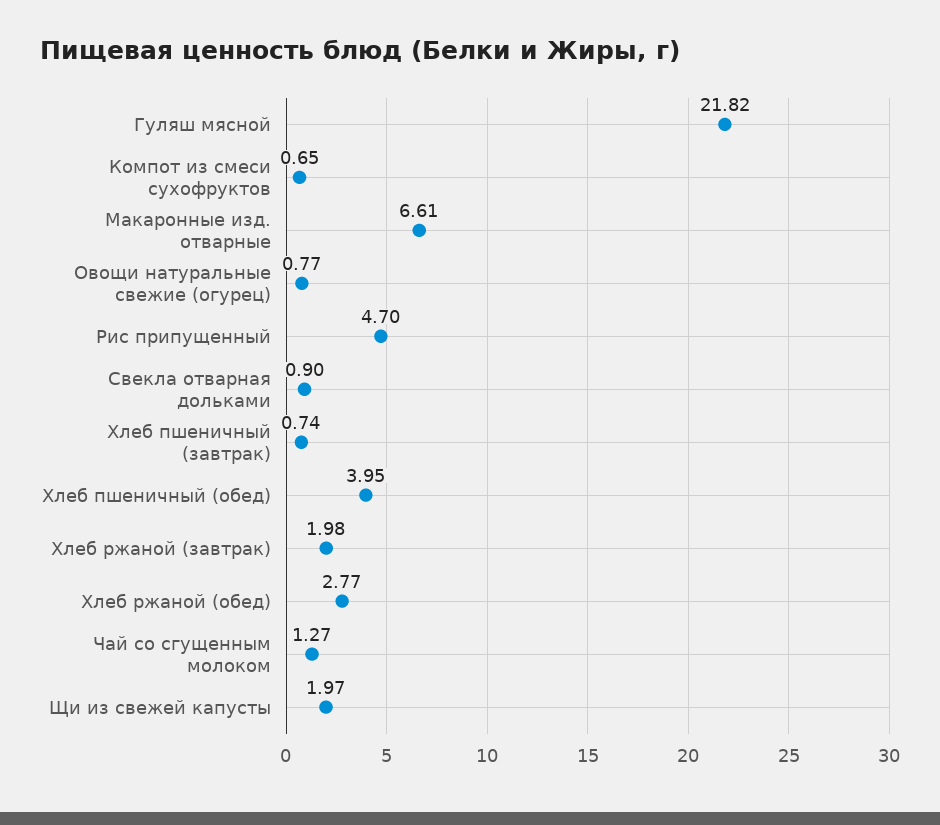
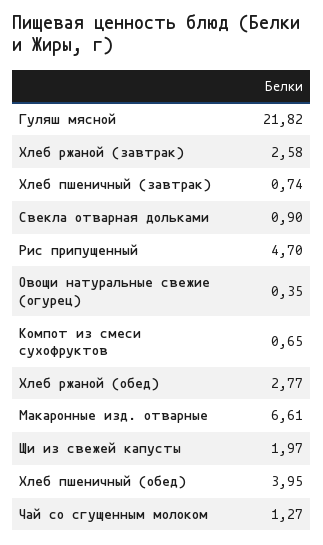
  {
    "Гуляш мясной": 21.82,
    "Компот из смеси сухофруктов": 0.65,
    "Макаронные изд. отварные": 6.61,
-   "Овощи натуральные свежие (огурец)": 0.77,
+   "Овощи натуральные свежие (огурец)": 0.35,
    "Рис припущенный": 4.7,
    "Свекла отварная дольками": 0.9,
    "Хлеб пшеничный (завтрак)": 0.74,
    "Хлеб пшеничный (обед)": 3.95,
-   "Хлеб ржаной (завтрак)": 1.98,
+   "Хлеб ржаной (завтрак)": 2.58,
    "Хлеб ржаной (обед)": 2.77,
    "Чай со сгущенным молоком": 1.27,
    "Щи из свежей капусты": 1.97
  }

